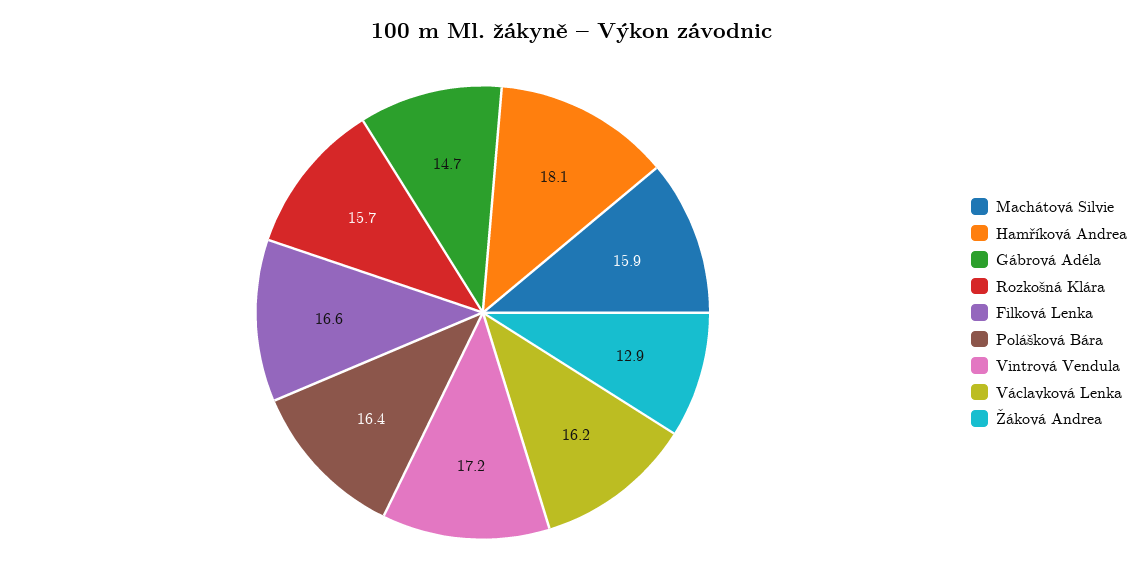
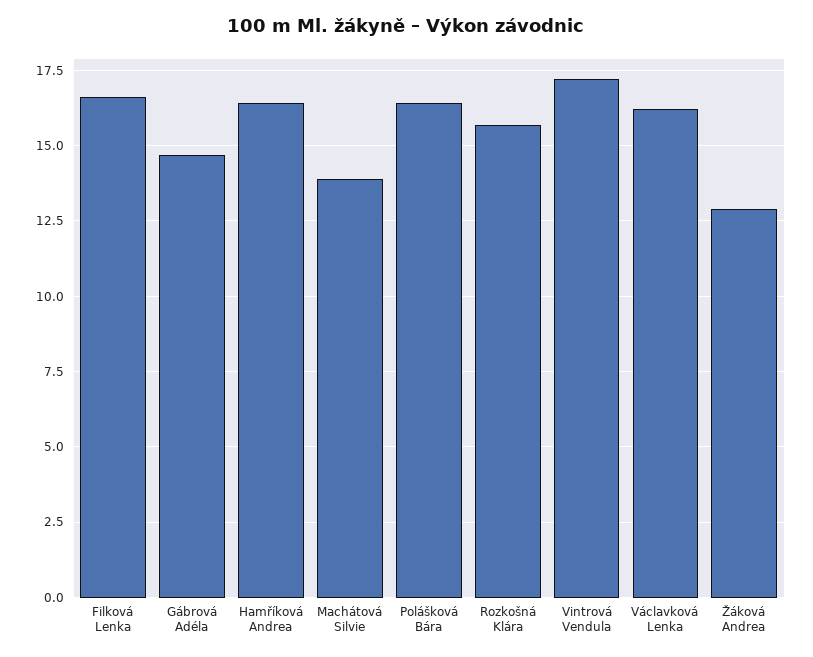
  {
-   "Machátová Silvie": 15.9,
+   "Machátová Silvie": 14,
-   "Hamříková Andrea": 18.1,
+   "Hamříková Andrea": 16.5,
    "Gábrová Adéla": 14.7,
    "Rozkošná Klára": 15.7,
    "Filková Lenka": 16.6,
    "Polášková Bára": 16.4,
    "Vintrová Vendula": 17.2,
    "Václavková Lenka": 16.2,
    "Žáková Andrea": 12.9
  }

